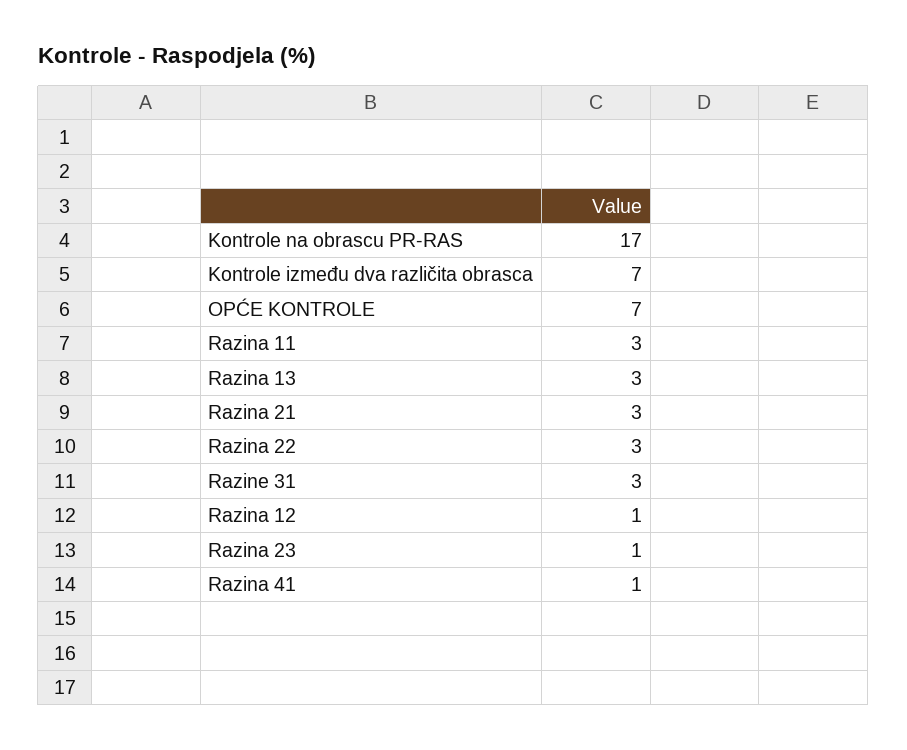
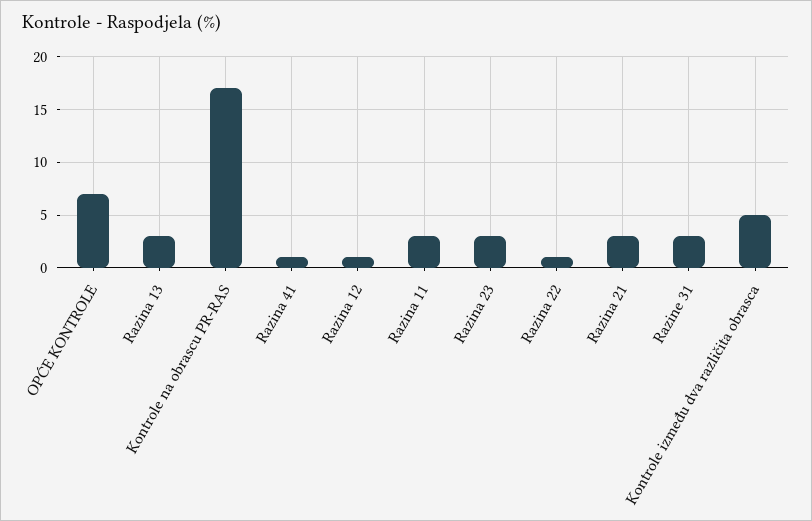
  {
    "Kontrole na obrascu PR-RAS": 17,
-   "Kontrole između dva različita obrasca": 7,
+   "Kontrole između dva različita obrasca": 5,
    "OPĆE KONTROLE": 7,
    "Razina 11": 3,
    "Razina 13": 3,
    "Razina 21": 3,
-   "Razina 22": 3,
+   "Razina 22": 1,
    "Razine 31": 3,
    "Razina 12": 1,
-   "Razina 23": 1,
+   "Razina 23": 3,
    "Razina 41": 1
  }

